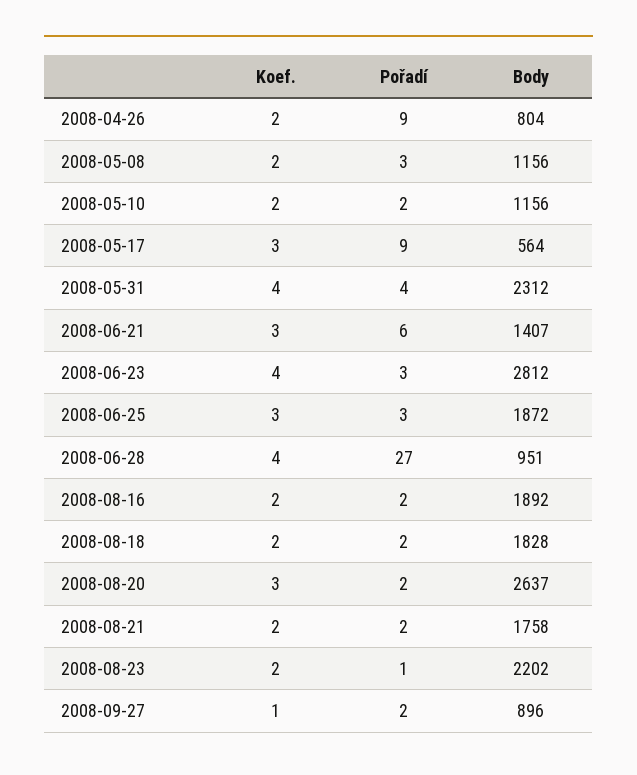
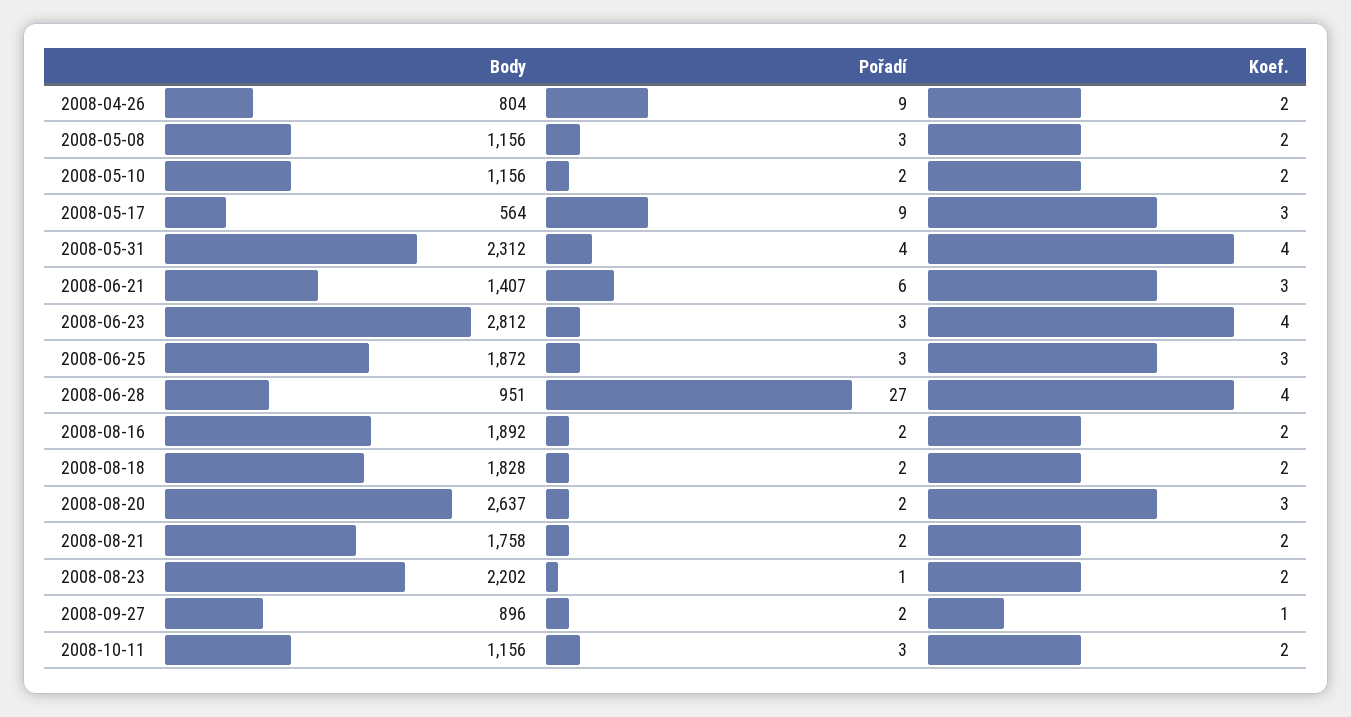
  {
    "Koef.": {
      "2008-04-26": 2,
      "2008-05-08": 2,
      "2008-05-10": 2,
      "2008-05-17": 3,
      "2008-05-31": 4,
      "2008-06-21": 3,
      "2008-06-23": 4,
      "2008-06-25": 3,
      "2008-06-28": 4,
      "2008-08-16": 2,
      "2008-08-18": 2,
      "2008-08-20": 3,
      "2008-08-21": 2,
      "2008-08-23": 2,
-     "2008-09-27": 1
+     "2008-09-27": 1,
+     "2008-10-11": 2
    },
    "Pořadí": {
      "2008-04-26": 9,
      "2008-05-08": 3,
      "2008-05-10": 2,
      "2008-05-17": 9,
      "2008-05-31": 4,
      "2008-06-21": 6,
      "2008-06-23": 3,
      "2008-06-25": 3,
      "2008-06-28": 27,
      "2008-08-16": 2,
      "2008-08-18": 2,
      "2008-08-20": 2,
      "2008-08-21": 2,
      "2008-08-23": 1,
-     "2008-09-27": 2
+     "2008-09-27": 2,
+     "2008-10-11": 3
    },
    "Body": {
      "2008-04-26": 804,
      "2008-05-08": 1156,
      "2008-05-10": 1156,
      "2008-05-17": 564,
      "2008-05-31": 2312,
      "2008-06-21": 1407,
      "2008-06-23": 2812,
      "2008-06-25": 1872,
      "2008-06-28": 951,
      "2008-08-16": 1892,
      "2008-08-18": 1828,
      "2008-08-20": 2637,
      "2008-08-21": 1758,
      "2008-08-23": 2202,
-     "2008-09-27": 896
+     "2008-09-27": 896,
+     "2008-10-11": 1156
    }
  }

